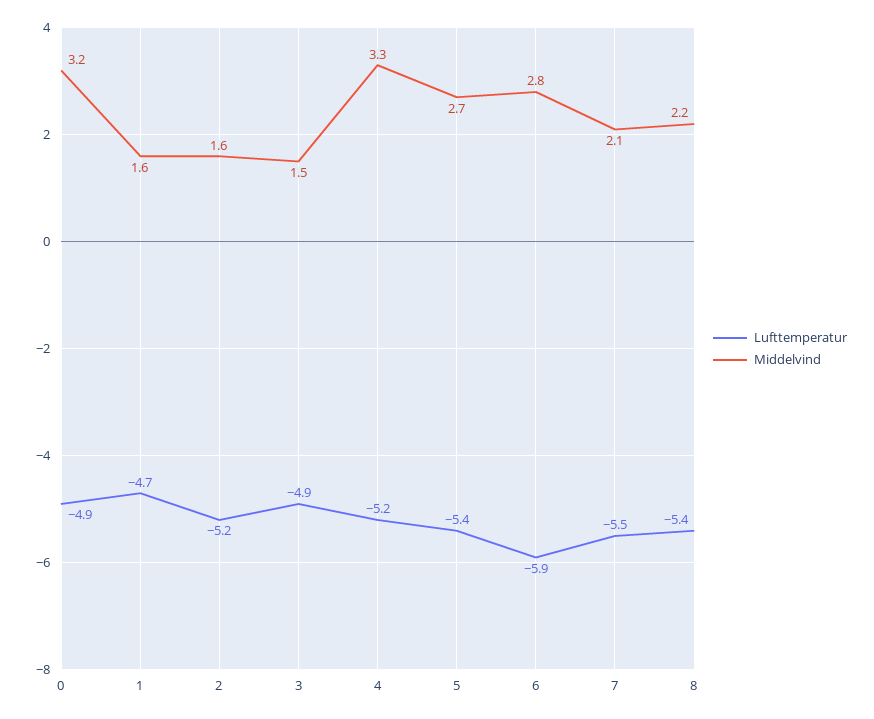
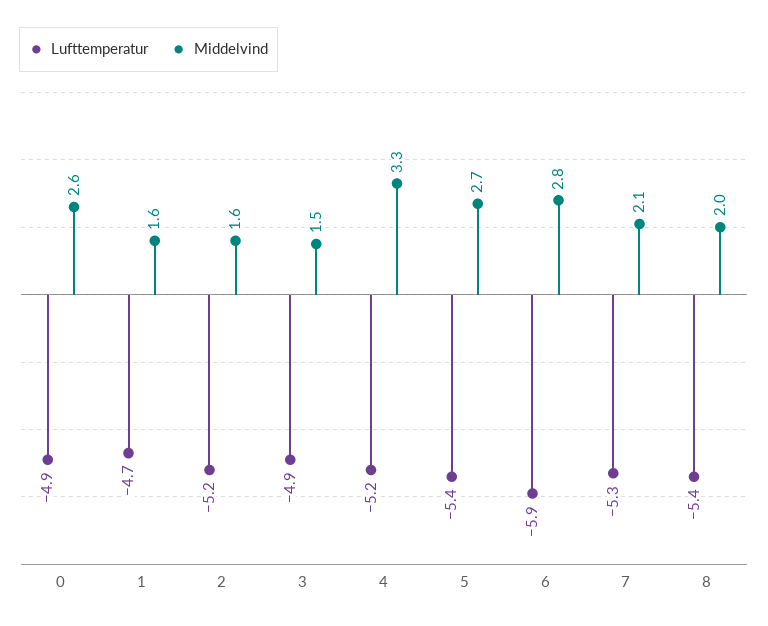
  {
    "Lufttemperatur": {
      "0": -4.9,
      "1": -4.7,
      "2": -5.2,
      "3": -4.9,
      "4": -5.2,
      "5": -5.4,
      "6": -5.9,
-     "7": -5.5,
+     "7": -5.3,
      "8": -5.4
    },
    "Middelvind": {
-     "0": 3.2,
+     "0": 2.6,
      "1": 1.6,
      "2": 1.6,
      "3": 1.5,
      "4": 3.3,
      "5": 2.7,
      "6": 2.8,
      "7": 2.1,
-     "8": 2.2
+     "8": 2
    }
  }

